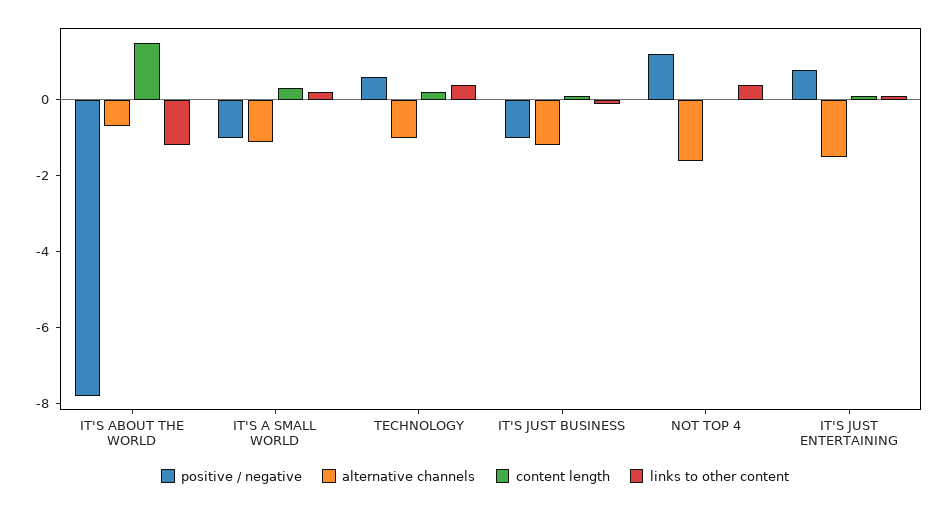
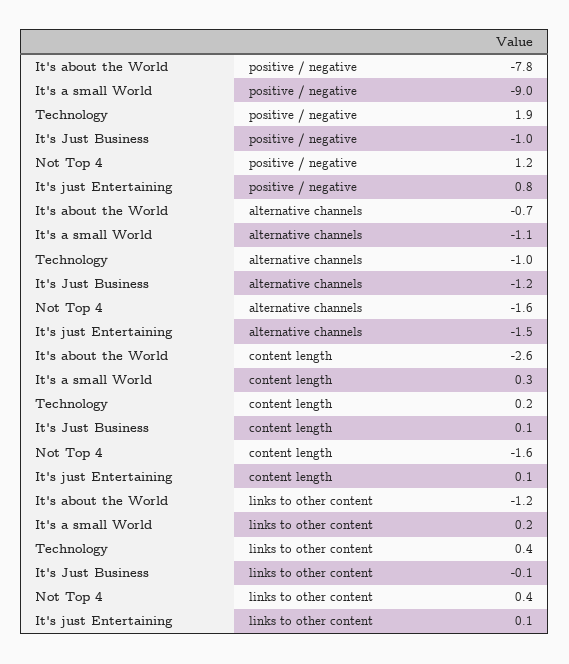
  {
    "positive / negative": {
      "IT'S ABOUT THE WORLD": -7.8,
-     "IT'S A SMALL WORLD": -1,
+     "IT'S A SMALL WORLD": -9,
-     "TECHNOLOGY": 0.5,
+     "TECHNOLOGY": 1.9,
      "IT'S JUST BUSINESS": -1,
      "NOT TOP 4": 1.2,
      "IT'S JUST ENTERTAINING": 0.8
    },
    "alternative channels": {
      "IT'S ABOUT THE WORLD": -0.7,
      "IT'S A SMALL WORLD": -1.1,
      "TECHNOLOGY": -1,
      "IT'S JUST BUSINESS": -1.2,
      "NOT TOP 4": -1.6,
      "IT'S JUST ENTERTAINING": -1.5
    },
    "content length": {
-     "IT'S ABOUT THE WORLD": 1.5,
+     "IT'S ABOUT THE WORLD": -2.6,
      "IT'S A SMALL WORLD": 0.3,
      "TECHNOLOGY": 0.2,
      "IT'S JUST BUSINESS": 0.1,
-     "NOT TOP 4": 0,
+     "NOT TOP 4": -1.6,
      "IT'S JUST ENTERTAINING": 0.1
    },
    "links to other content": {
      "IT'S ABOUT THE WORLD": -1.2,
      "IT'S A SMALL WORLD": 0.2,
      "TECHNOLOGY": 0.4,
      "IT'S JUST BUSINESS": -0.1,
      "NOT TOP 4": 0.4,
      "IT'S JUST ENTERTAINING": 0.1
    }
  }

